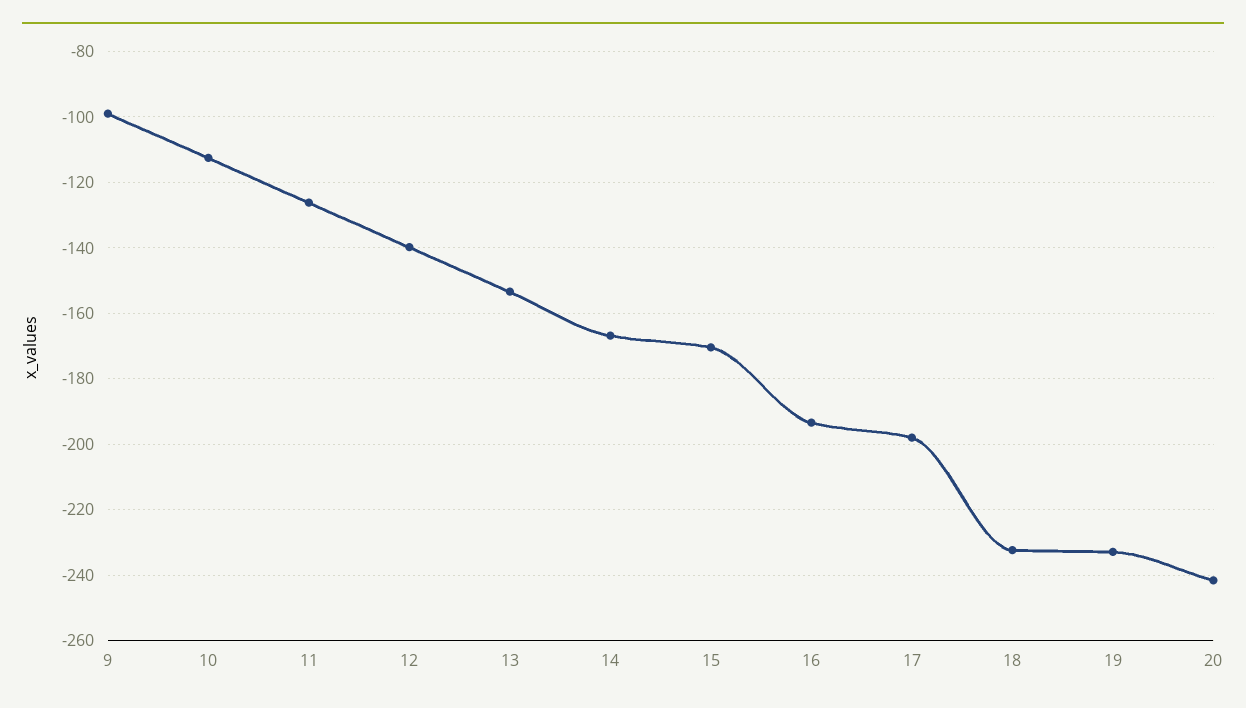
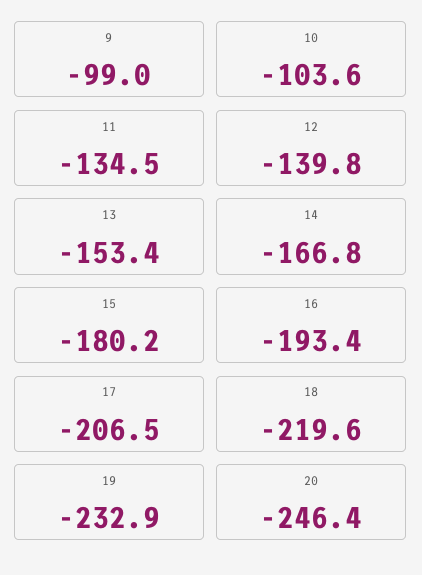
  {
    "9": -99,
-   "10": -112,
+   "10": -103.6,
-   "11": -126,
+   "11": -134.5,
    "12": -139.8,
    "13": -153.4,
    "14": -166.8,
-   "15": -170,
+   "15": -180.2,
    "16": -193.4,
-   "17": -198,
+   "17": -206.5,
-   "18": -232,
+   "18": -219.6,
    "19": -232.9,
-   "20": -242
+   "20": -246.4
  }

